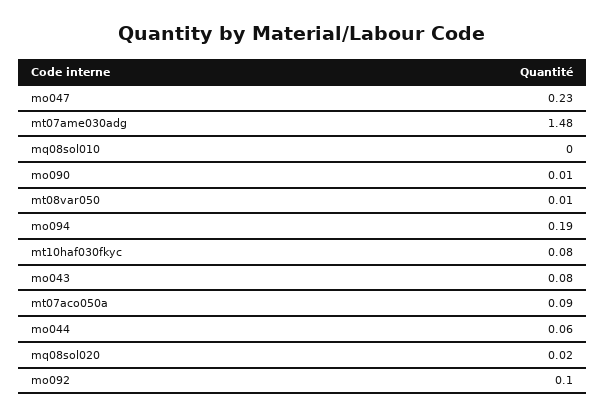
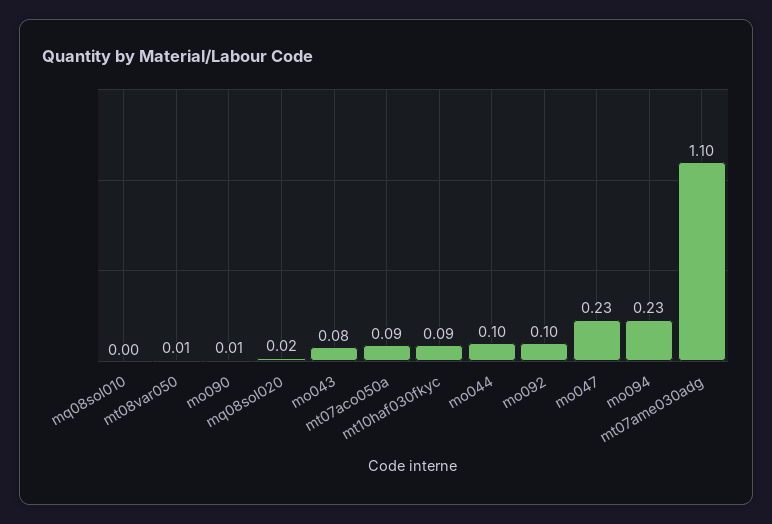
  {
    "mo047": 0.23,
-   "mt07ame030adg": 1.48,
+   "mt07ame030adg": 1.1,
    "mq08sol010": 0,
    "mo090": 0.01,
    "mt08var050": 0.01,
-   "mo094": 0.19,
+   "mo094": 0.23,
-   "mt10haf030fkyc": 0.08,
+   "mt10haf030fkyc": 0.09,
    "mo043": 0.08,
    "mt07aco050a": 0.09,
-   "mo044": 0.06,
+   "mo044": 0.1,
    "mq08sol020": 0.02,
    "mo092": 0.1
  }

